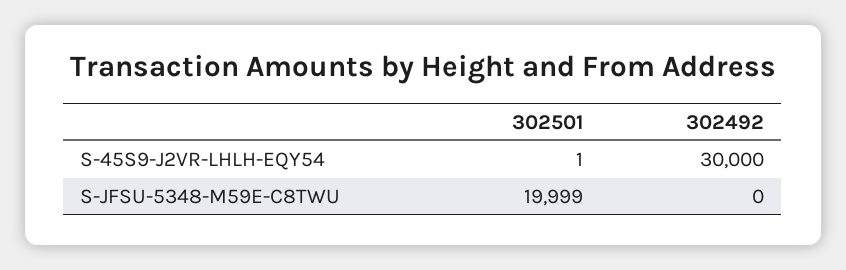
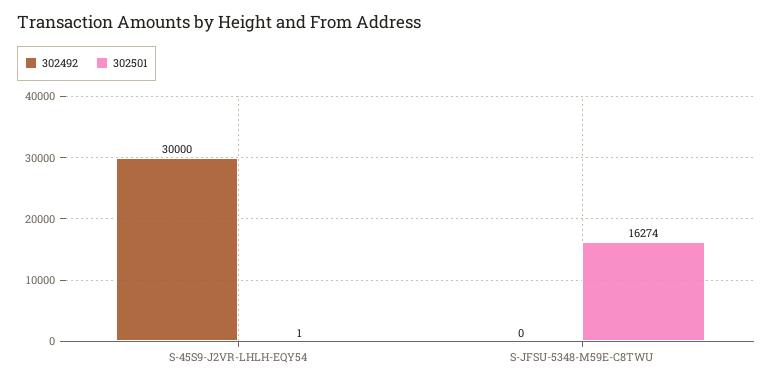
  {
    "302501": {
      "S-45S9-J2VR-LHLH-EQY54": 1,
-     "S-JFSU-5348-M59E-C8TWU": 19999
+     "S-JFSU-5348-M59E-C8TWU": 16274
    },
    "302492": {
      "S-45S9-J2VR-LHLH-EQY54": 30000,
      "S-JFSU-5348-M59E-C8TWU": 0
    }
  }

